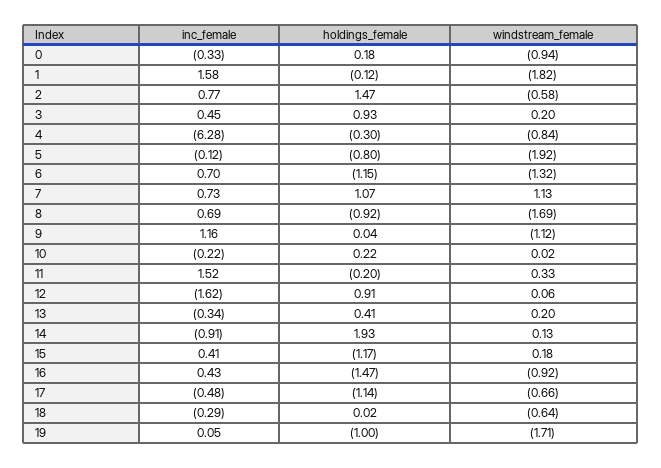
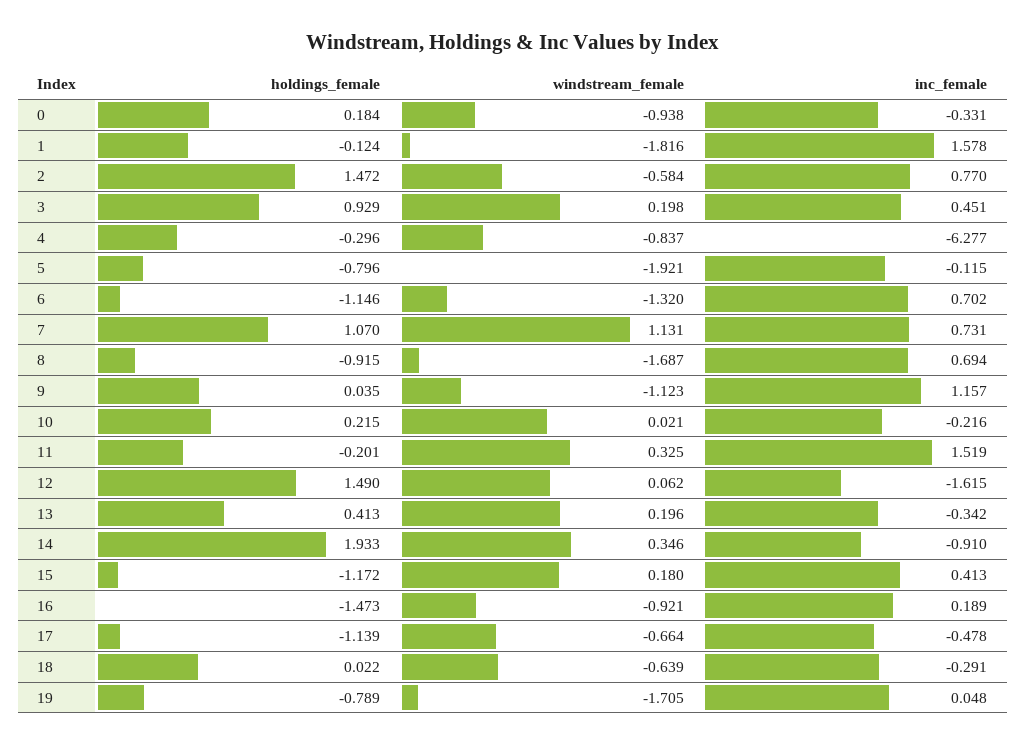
  {
    "inc_female": {
      "0": -0.331,
      "1": 1.578,
      "2": 0.77,
      "3": 0.451,
      "4": -6.277,
      "5": -0.115,
      "6": 0.702,
      "7": 0.731,
      "8": 0.694,
      "9": 1.157,
      "10": -0.216,
      "11": 1.519,
      "12": -1.615,
      "13": -0.342,
      "14": -0.91,
      "15": 0.413,
-     "16": 0.43,
+     "16": 0.189,
      "17": -0.478,
      "18": -0.291,
      "19": 0.048
    },
    "holdings_female": {
      "0": 0.184,
      "1": -0.124,
      "2": 1.472,
      "3": 0.929,
      "4": -0.296,
      "5": -0.796,
      "6": -1.146,
      "7": 1.07,
      "8": -0.915,
      "9": 0.035,
      "10": 0.215,
      "11": -0.201,
-     "12": 0.91,
+     "12": 1.49,
      "13": 0.413,
      "14": 1.933,
      "15": -1.172,
      "16": -1.473,
      "17": -1.139,
      "18": 0.022,
-     "19": -1
+     "19": -0.789
    },
    "windstream_female": {
      "0": -0.938,
      "1": -1.816,
      "2": -0.584,
      "3": 0.198,
      "4": -0.837,
      "5": -1.921,
      "6": -1.32,
      "7": 1.131,
      "8": -1.687,
      "9": -1.123,
      "10": 0.021,
      "11": 0.325,
      "12": 0.062,
      "13": 0.196,
-     "14": 0.13,
+     "14": 0.346,
      "15": 0.18,
      "16": -0.921,
      "17": -0.664,
      "18": -0.639,
      "19": -1.705
    }
  }

